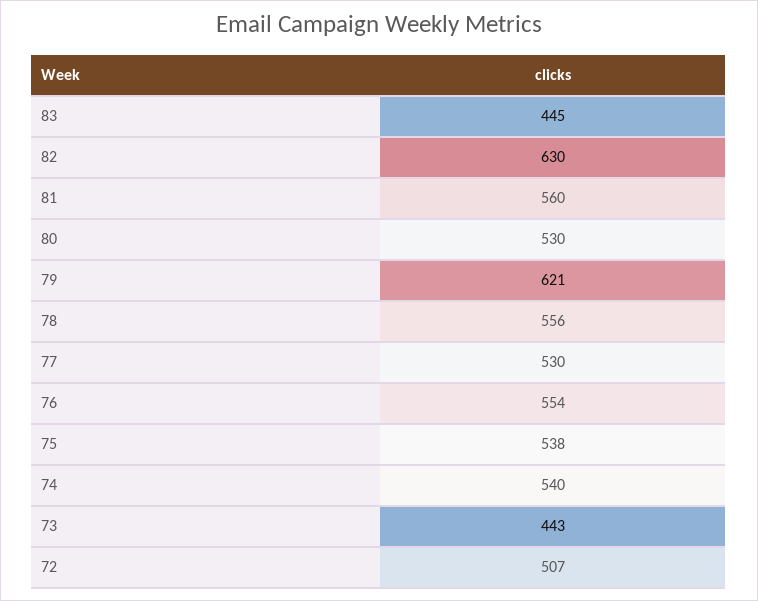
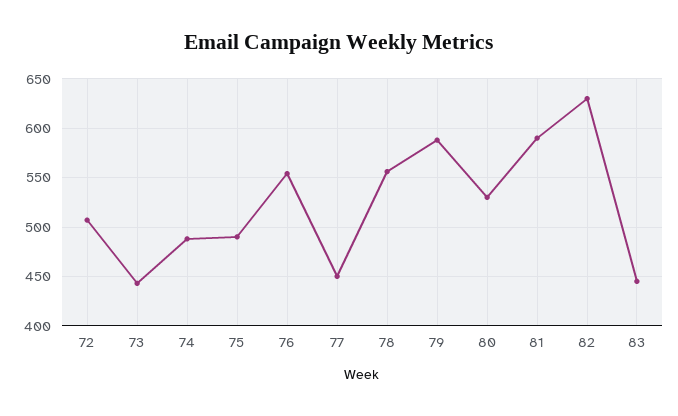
  {
    "83": 445,
    "82": 630,
-   "81": 560,
+   "81": 590,
    "80": 530,
-   "79": 621,
+   "79": 590,
    "78": 556,
-   "77": 530,
+   "77": 450,
    "76": 554,
-   "75": 538,
+   "75": 490,
-   "74": 540,
+   "74": 490,
    "73": 443,
    "72": 507
  }

